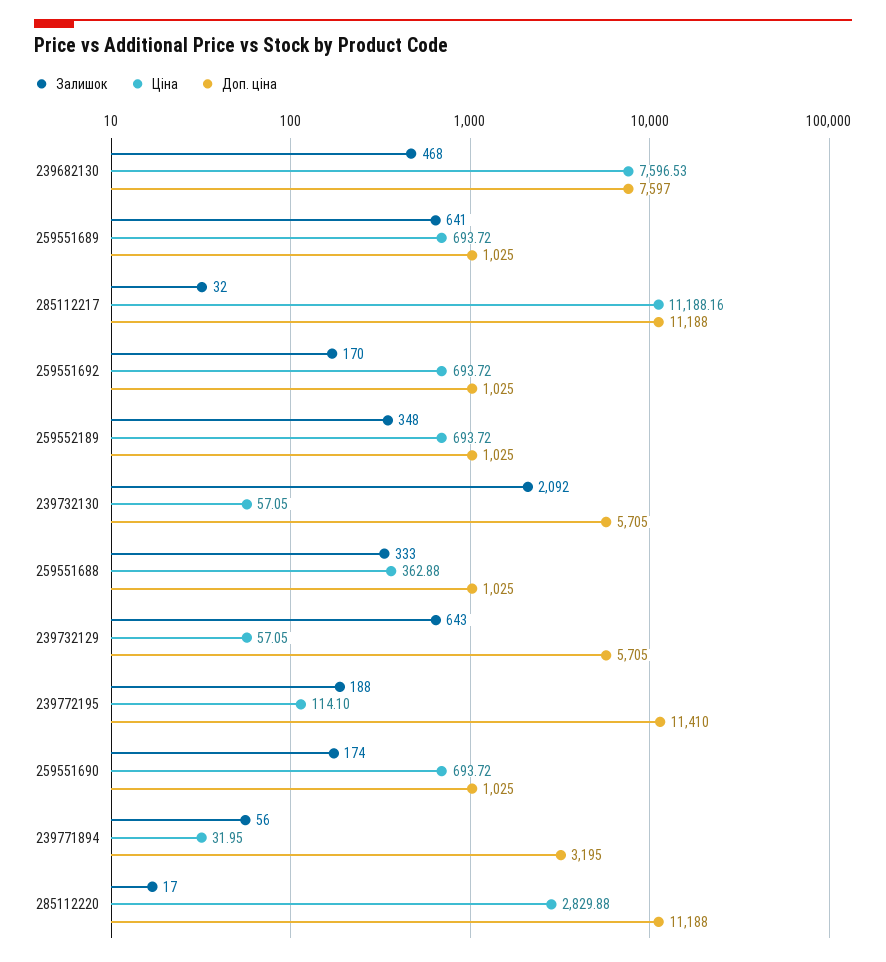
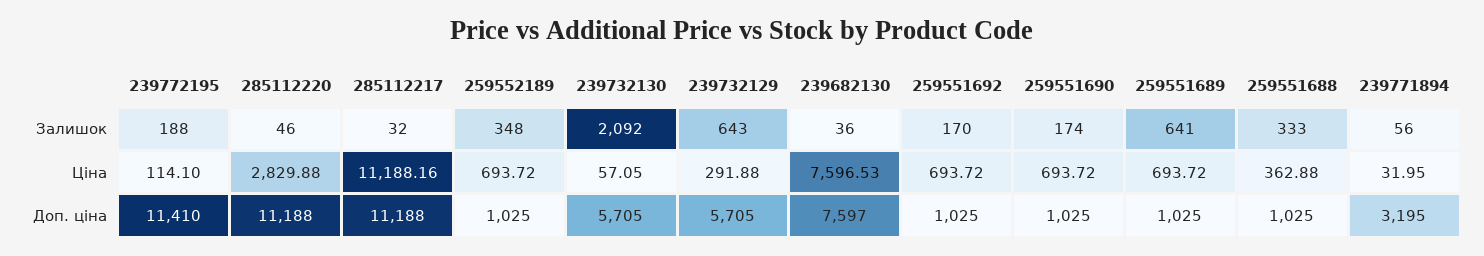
  {
    "Залишок": {
-     "239682130": 468,
+     "239682130": 36,
      "259551689": 641,
      "285112217": 32,
      "259551692": 170,
      "259552189": 348,
      "239732130": 2092,
      "259551688": 333,
      "239732129": 643,
      "239772195": 188,
      "259551690": 174,
      "239771894": 56,
-     "285112220": 17
+     "285112220": 46
    },
    "Ціна": {
      "239682130": 7596.53,
      "259551689": 693.72,
      "285112217": 11188.16,
      "259551692": 693.72,
      "259552189": 693.72,
      "239732130": 57.05,
      "259551688": 362.88,
-     "239732129": 57.05,
+     "239732129": 291.88,
      "239772195": 114.1,
      "259551690": 693.72,
      "239771894": 31.95,
      "285112220": 2829.88
    },
    "Доп. ціна": {
      "239682130": 7597,
      "259551689": 1025,
      "285112217": 11188,
      "259551692": 1025,
      "259552189": 1025,
      "239732130": 5705,
      "259551688": 1025,
      "239732129": 5705,
      "239772195": 11410,
      "259551690": 1025,
      "239771894": 3195,
      "285112220": 11188
    }
  }

